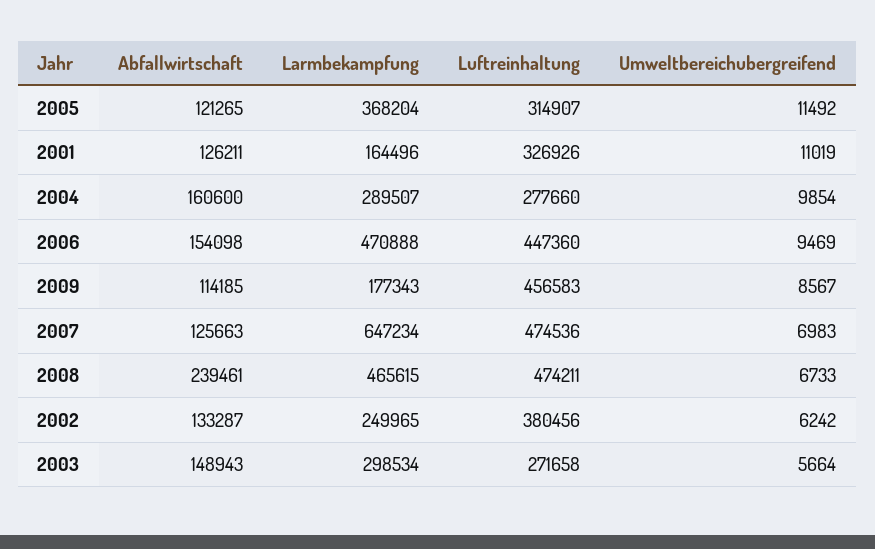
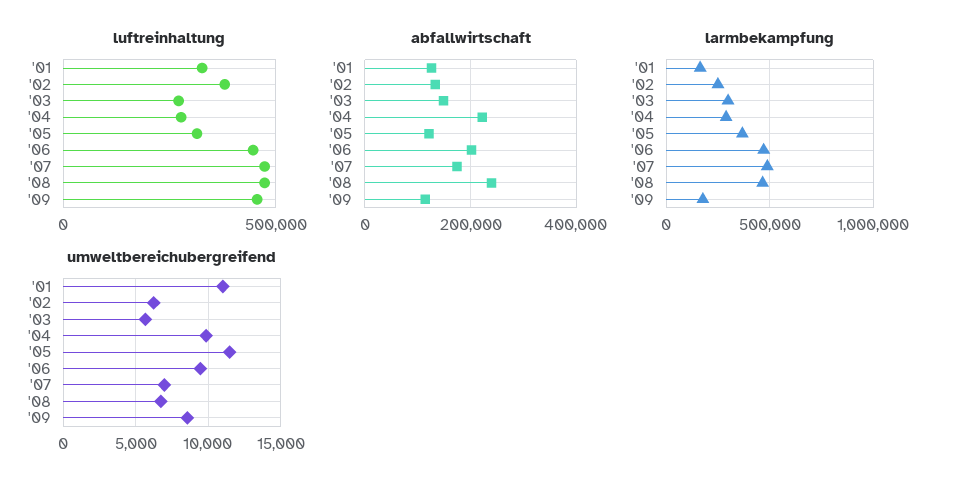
  {
    "Abfallwirtschaft": {
      "2005": 121265,
      "2001": 126211,
-     "2004": 160600,
+     "2004": 220000,
-     "2006": 154098,
+     "2006": 200000,
      "2009": 114185,
-     "2007": 125663,
+     "2007": 180000,
      "2008": 239461,
      "2002": 133287,
      "2003": 148943
    },
    "Larmbekampfung": {
      "2005": 368204,
      "2001": 164496,
      "2004": 289507,
      "2006": 470888,
      "2009": 177343,
-     "2007": 647234,
+     "2007": 500000,
      "2008": 465615,
      "2002": 249965,
      "2003": 298534
    },
    "Luftreinhaltung": {
      "2005": 314907,
      "2001": 326926,
      "2004": 277660,
      "2006": 447360,
      "2009": 456583,
      "2007": 474536,
      "2008": 474211,
      "2002": 380456,
      "2003": 271658
    },
    "Umweltbereichubergreifend": {
      "2005": 11492,
      "2001": 11019,
      "2004": 9854,
      "2006": 9469,
      "2009": 8567,
      "2007": 6983,
      "2008": 6733,
      "2002": 6242,
      "2003": 5664
    }
  }

